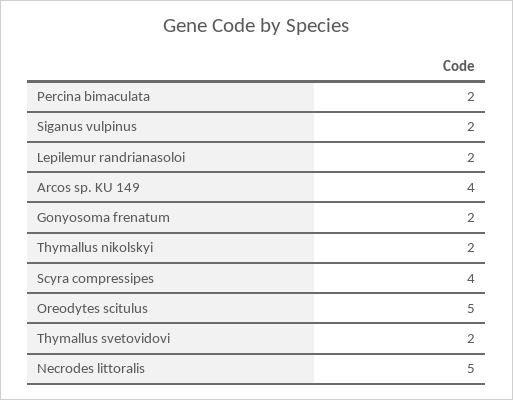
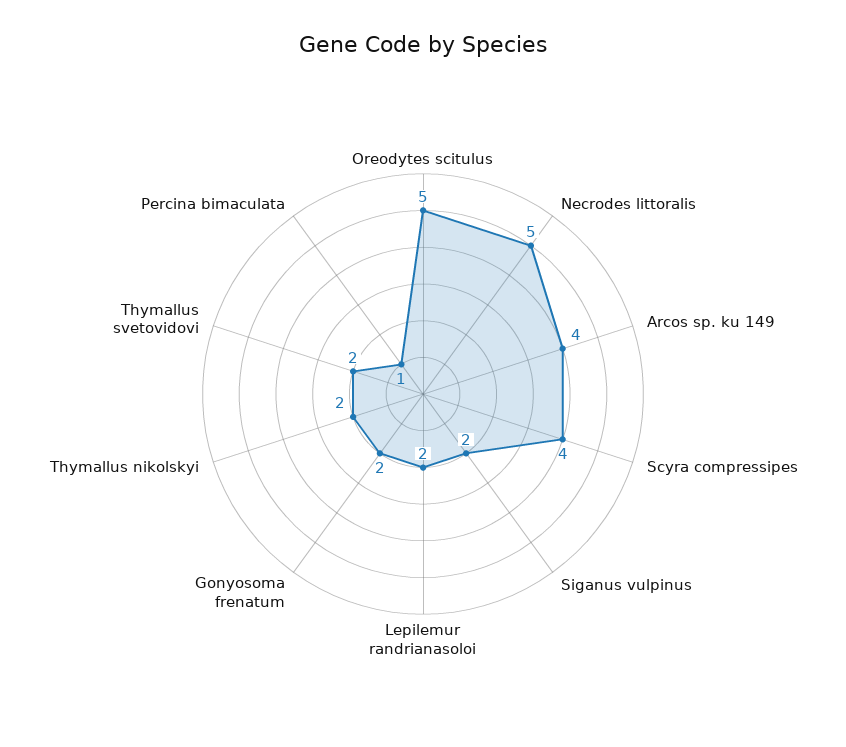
  {
-   "Percina bimaculata": 2,
+   "Percina bimaculata": 1,
    "Siganus vulpinus": 2,
    "Lepilemur randrianasoloi": 2,
    "Arcos sp. KU 149": 4,
    "Gonyosoma frenatum": 2,
    "Thymallus nikolskyi": 2,
    "Scyra compressipes": 4,
    "Oreodytes scitulus": 5,
    "Thymallus svetovidovi": 2,
    "Necrodes littoralis": 5
  }

